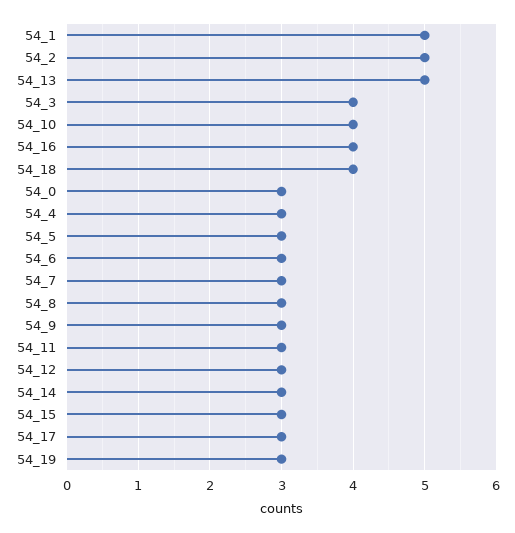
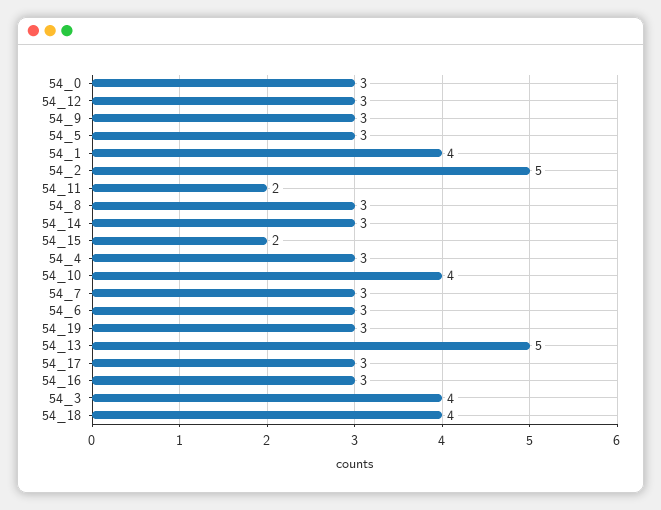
  {
-   "54_1": 5,
+   "54_1": 4,
    "54_2": 5,
    "54_13": 5,
    "54_3": 4,
    "54_10": 4,
-   "54_16": 4,
+   "54_16": 3,
    "54_18": 4,
    "54_0": 3,
    "54_4": 3,
    "54_5": 3,
    "54_6": 3,
    "54_7": 3,
    "54_8": 3,
    "54_9": 3,
-   "54_11": 3,
+   "54_11": 2,
    "54_12": 3,
    "54_14": 3,
-   "54_15": 3,
+   "54_15": 2,
    "54_17": 3,
    "54_19": 3
  }

